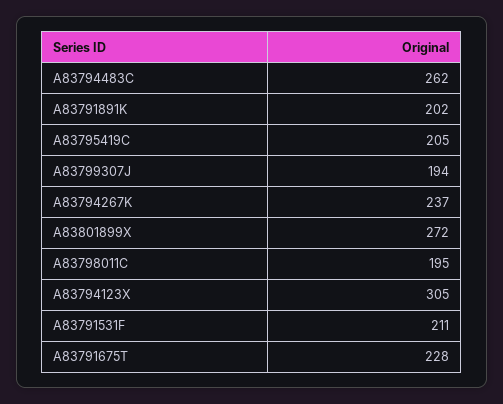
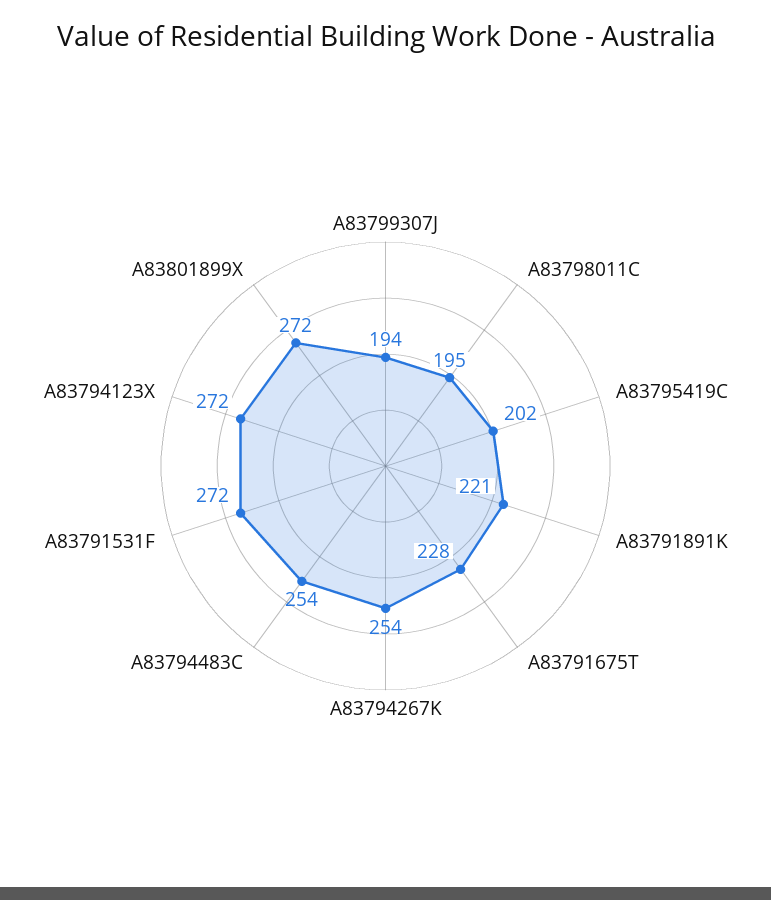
  {
-   "A83794483C": 262,
+   "A83794483C": 254,
-   "A83791891K": 202,
+   "A83791891K": 221,
-   "A83795419C": 205,
+   "A83795419C": 202,
    "A83799307J": 194,
-   "A83794267K": 237,
+   "A83794267K": 254,
    "A83801899X": 272,
    "A83798011C": 195,
-   "A83794123X": 305,
+   "A83794123X": 272,
-   "A83791531F": 211,
+   "A83791531F": 272,
    "A83791675T": 228
  }

